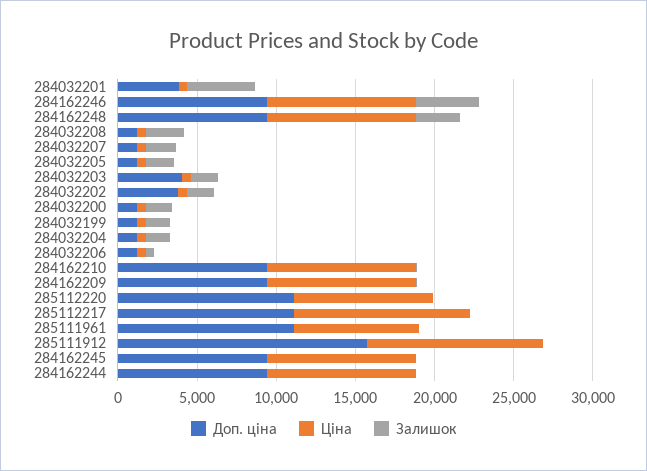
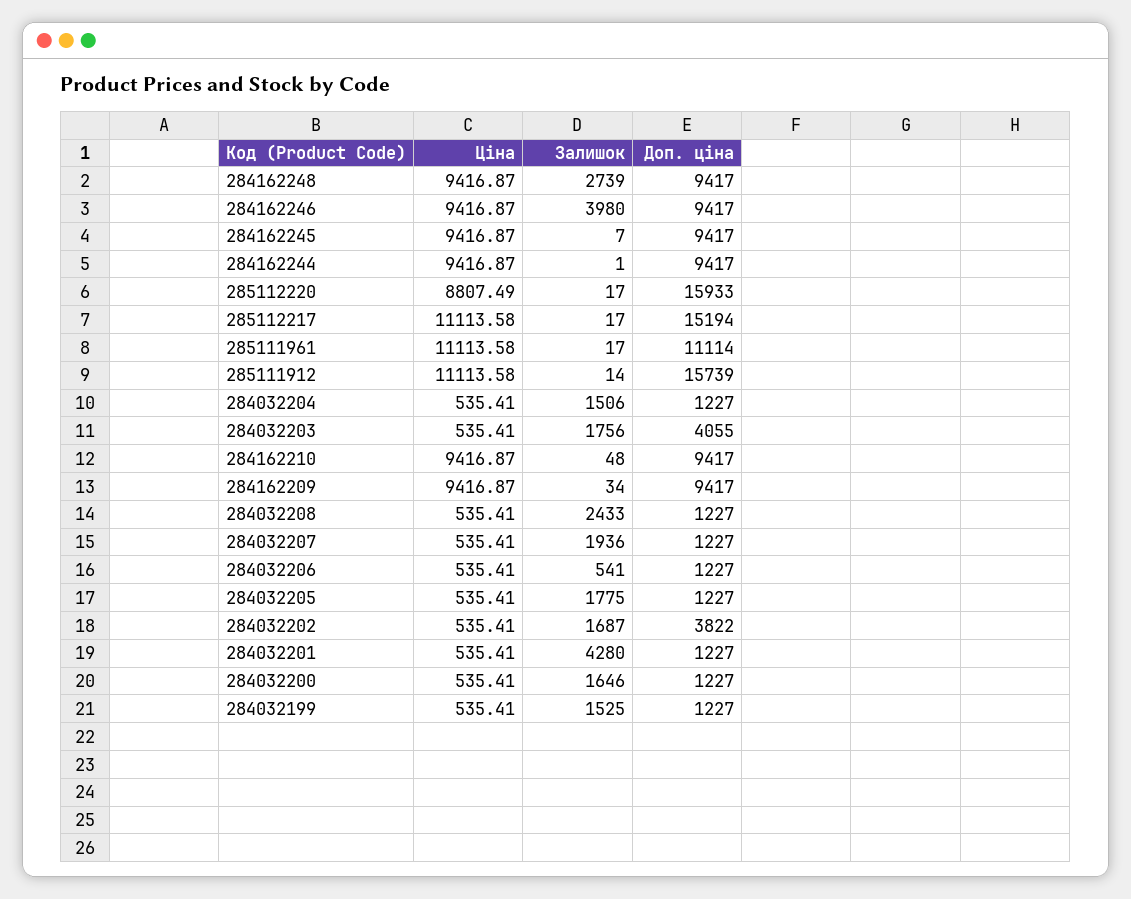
  {
    "Доп. ціна": {
-     "284032201": 4000,
+     "284032201": 1227,
      "284162246": 9417,
      "284162248": 9417,
      "284032208": 1227,
      "284032207": 1227,
      "284032205": 1227,
      "284032203": 4055,
      "284032202": 3822,
      "284032200": 1227,
      "284032199": 1227,
      "284032204": 1227,
      "284032206": 1227,
      "284162210": 9417,
      "284162209": 9417,
-     "285112220": 11000,
+     "285112220": 15933,
-     "285112217": 11000,
+     "285112217": 15194,
      "285111961": 11114,
      "285111912": 15739,
      "284162245": 9417,
      "284162244": 9417
    },
    "Ціна": {
      "284032201": 535.41,
      "284162246": 9416.87,
      "284162248": 9416.87,
      "284032208": 535.41,
      "284032207": 535.41,
      "284032205": 535.41,
      "284032203": 535.41,
      "284032202": 535.41,
      "284032200": 535.41,
      "284032199": 535.41,
      "284032204": 535.41,
      "284032206": 535.41,
      "284162210": 9416.87,
      "284162209": 9416.87,
      "285112220": 8807.49,
      "285112217": 11113.58,
-     "285111961": 8000,
+     "285111961": 11113.58,
      "285111912": 11113.58,
      "284162245": 9416.87,
      "284162244": 9416.87
    },
    "Залишок": {
      "284032201": 4280,
      "284162246": 3980,
      "284162248": 2739,
      "284032208": 2433,
      "284032207": 1936,
      "284032205": 1775,
      "284032203": 1756,
      "284032202": 1687,
      "284032200": 1646,
      "284032199": 1525,
      "284032204": 1506,
      "284032206": 541,
      "284162210": 48,
      "284162209": 34,
      "285112220": 17,
      "285112217": 17,
      "285111961": 17,
      "285111912": 14,
      "284162245": 7,
      "284162244": 1
    }
  }

